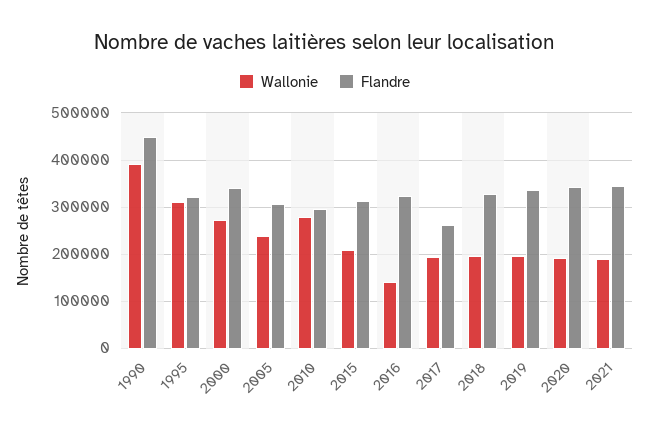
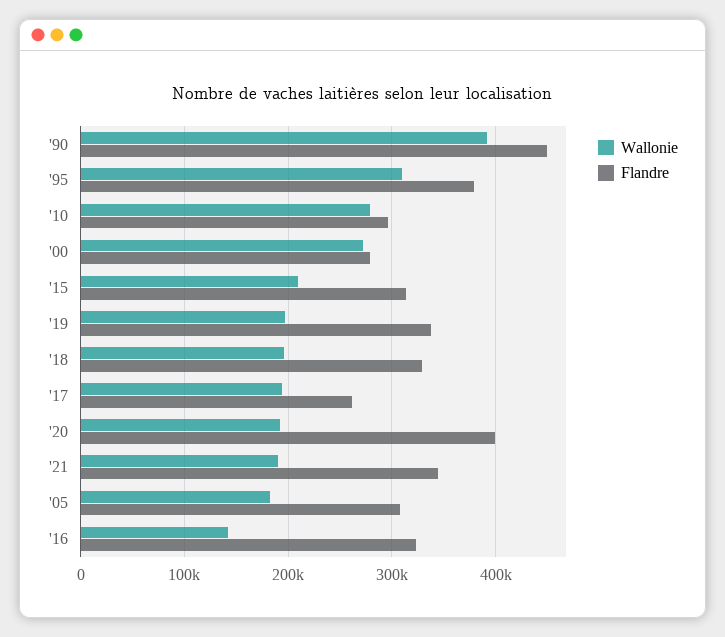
  {
    "Wallonie": {
      "1990": 390000,
      "1995": 310000,
      "2000": 270000,
-     "2005": 240000,
+     "2005": 180000,
      "2010": 280000,
      "2015": 210000,
      "2016": 140000,
      "2017": 190000,
      "2018": 200000,
      "2019": 200000,
      "2020": 190000,
      "2021": 190000
    },
    "Flandre": {
      "1990": 450000,
-     "1995": 320000,
+     "1995": 380000,
-     "2000": 340000,
+     "2000": 280000,
      "2005": 310000,
      "2010": 300000,
      "2015": 310000,
      "2016": 320000,
      "2017": 260000,
      "2018": 330000,
      "2019": 340000,
-     "2020": 340000,
+     "2020": 400000,
      "2021": 340000
    }
  }

